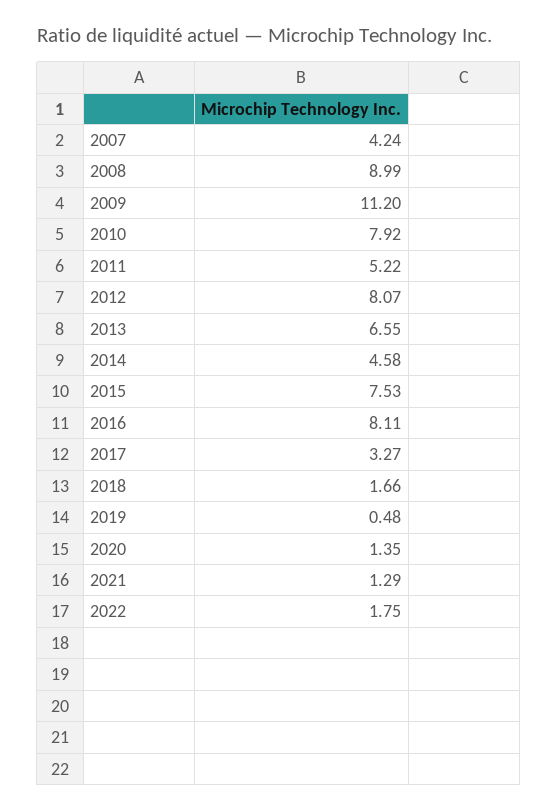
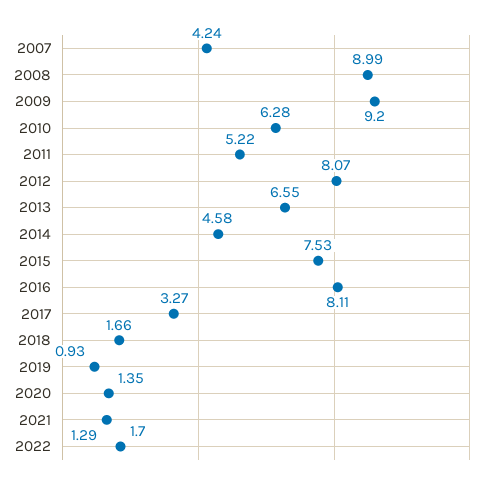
  {
    "2007": 4.24,
    "2008": 8.99,
-   "2009": 11.2,
+   "2009": 9.2,
-   "2010": 7.92,
+   "2010": 6.28,
    "2011": 5.22,
    "2012": 8.07,
    "2013": 6.55,
    "2014": 4.58,
    "2015": 7.53,
    "2016": 8.11,
    "2017": 3.27,
    "2018": 1.66,
-   "2019": 0.48,
+   "2019": 0.93,
    "2020": 1.35,
    "2021": 1.29,
-   "2022": 1.75
+   "2022": 1.7
  }

